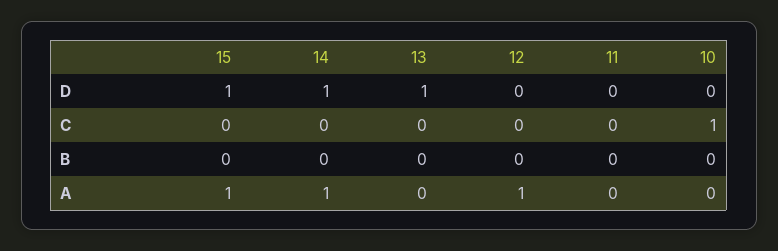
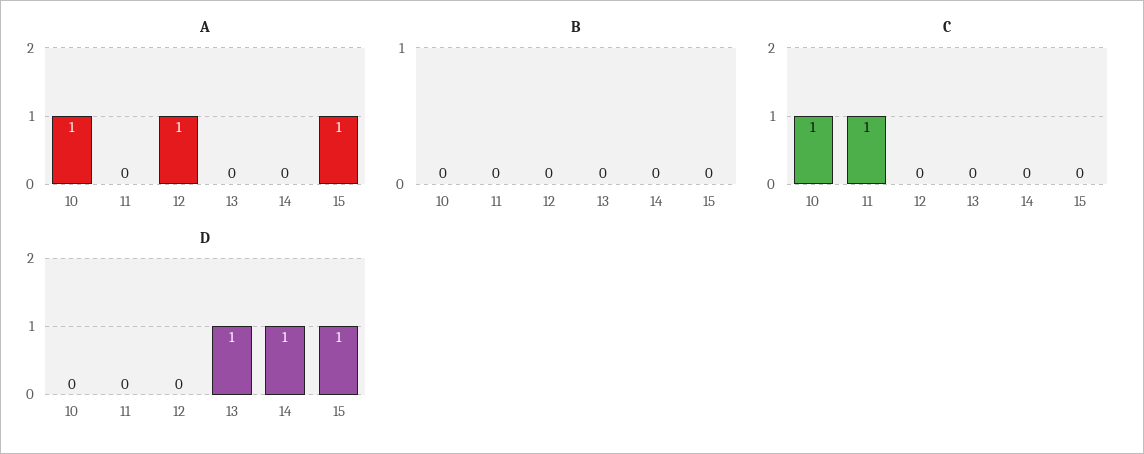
  {
    "D": {
      "15": 1,
      "14": 1,
      "13": 1,
      "12": 0,
      "11": 0,
      "10": 0
    },
    "C": {
      "15": 0,
      "14": 0,
      "13": 0,
      "12": 0,
-     "11": 0,
+     "11": 1,
      "10": 1
    },
    "B": {
      "15": 0,
      "14": 0,
      "13": 0,
      "12": 0,
      "11": 0,
      "10": 0
    },
    "A": {
      "15": 1,
-     "14": 1,
+     "14": 0,
      "13": 0,
      "12": 1,
      "11": 0,
-     "10": 0
+     "10": 1
    }
  }

